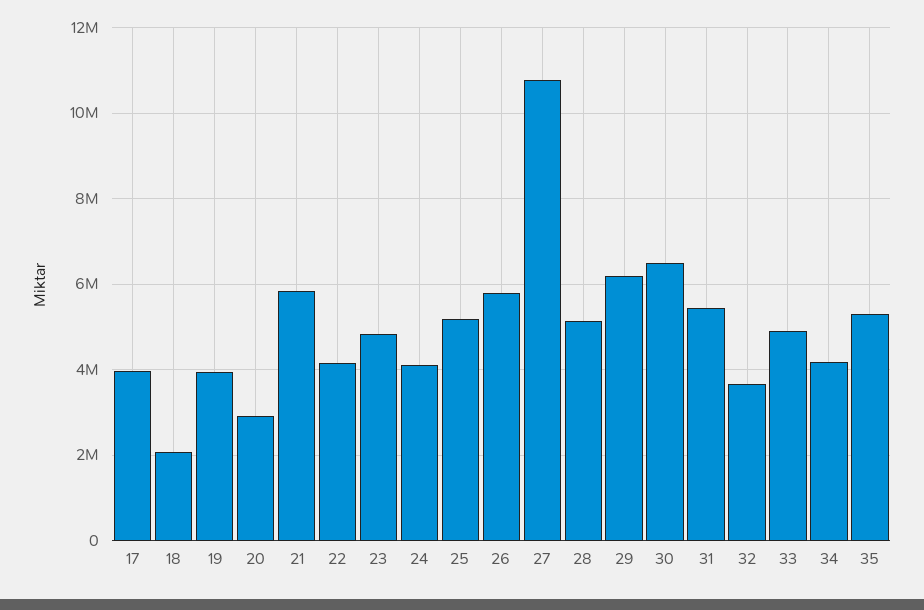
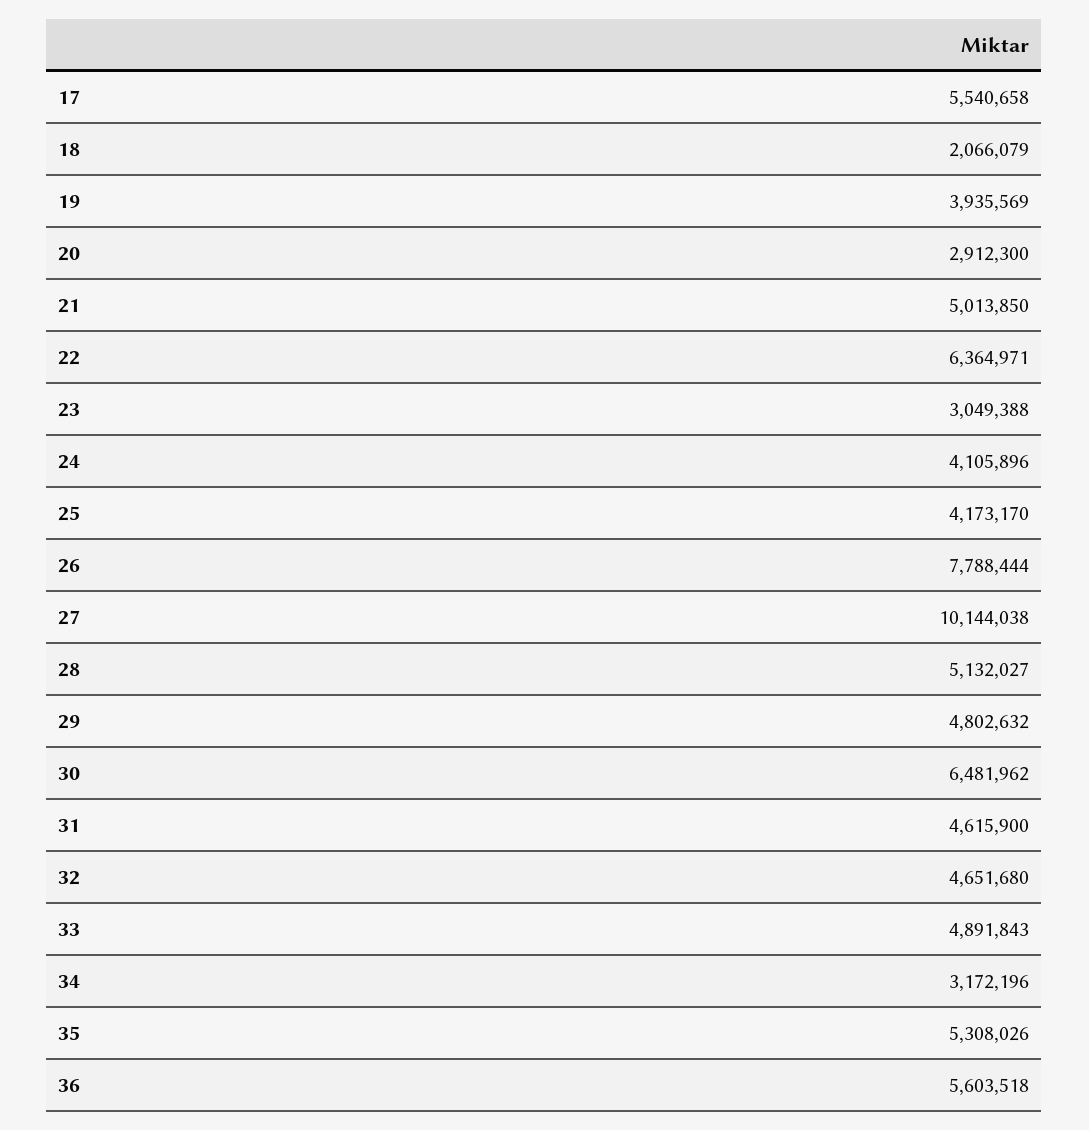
  {
-   "17": 4000000,
+   "17": 5540658,
    "18": 2066079,
    "19": 3935569,
    "20": 2912300,
-   "21": 5800000,
+   "21": 5013850,
-   "22": 4200000,
+   "22": 6364971,
-   "23": 4800000,
+   "23": 3049388,
    "24": 4105896,
-   "25": 5200000,
+   "25": 4173170,
-   "26": 5800000,
+   "26": 7788444,
-   "27": 10800000,
+   "27": 10144038,
    "28": 5132027,
-   "29": 6200000,
+   "29": 4802632,
    "30": 6481962,
-   "31": 5400000,
+   "31": 4615900,
-   "32": 3600000,
+   "32": 4651680,
    "33": 4891843,
-   "34": 4200000,
+   "34": 3172196,
-   "35": 5308026
+   "35": 5308026,
+   "36": 5603518
  }

